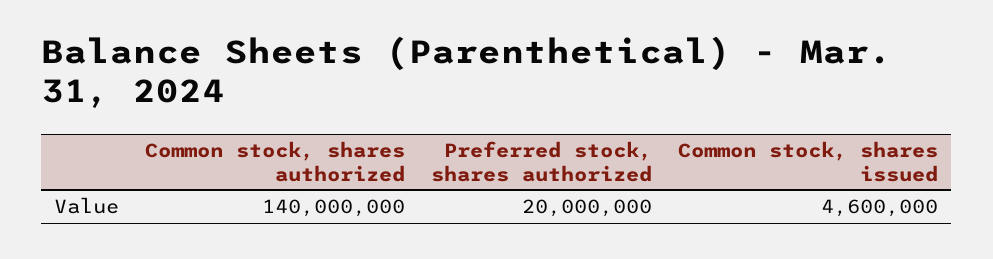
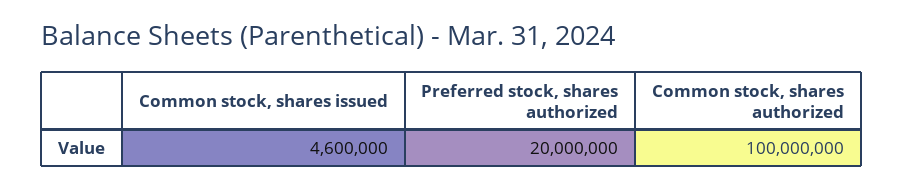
  {
-   "Common stock, shares authorized": 140000000,
+   "Common stock, shares authorized": 100000000,
    "Preferred stock, shares authorized": 20000000,
    "Common stock, shares issued": 4600000
  }

